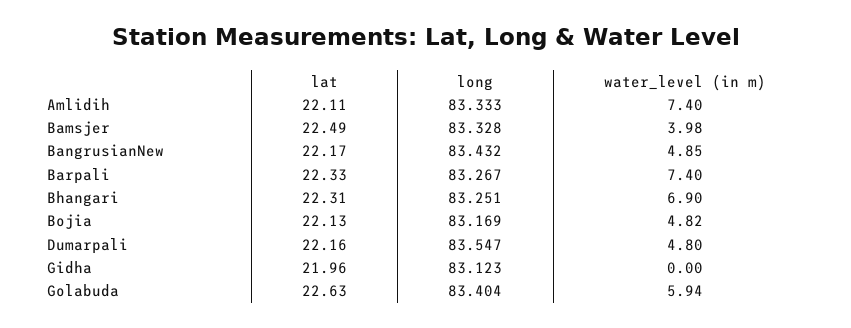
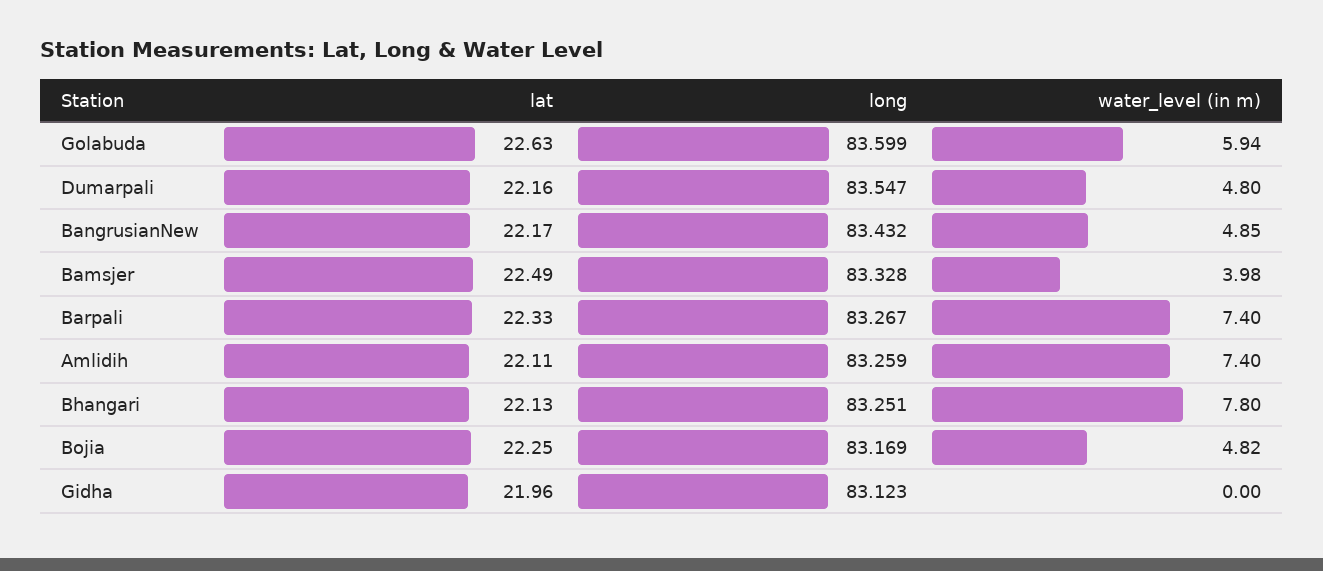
  {
    "lat": {
      "Amlidih": 22.11,
      "Bamsjer": 22.49,
      "BangrusianNew": 22.17,
      "Barpali": 22.33,
-     "Bhangari": 22.31,
+     "Bhangari": 22.13,
-     "Bojia": 22.13,
+     "Bojia": 22.25,
      "Dumarpali": 22.16,
      "Gidha": 21.96,
      "Golabuda": 22.63
    },
    "long": {
-     "Amlidih": 83.333,
+     "Amlidih": 83.259,
      "Bamsjer": 83.328,
      "BangrusianNew": 83.432,
      "Barpali": 83.267,
      "Bhangari": 83.251,
      "Bojia": 83.169,
      "Dumarpali": 83.547,
      "Gidha": 83.123,
-     "Golabuda": 83.404
+     "Golabuda": 83.599
    },
    "water_level (in m)": {
      "Amlidih": 7.4,
      "Bamsjer": 3.98,
      "BangrusianNew": 4.85,
      "Barpali": 7.4,
-     "Bhangari": 6.9,
+     "Bhangari": 7.8,
      "Bojia": 4.82,
      "Dumarpali": 4.8,
      "Gidha": 0,
      "Golabuda": 5.94
    }
  }

